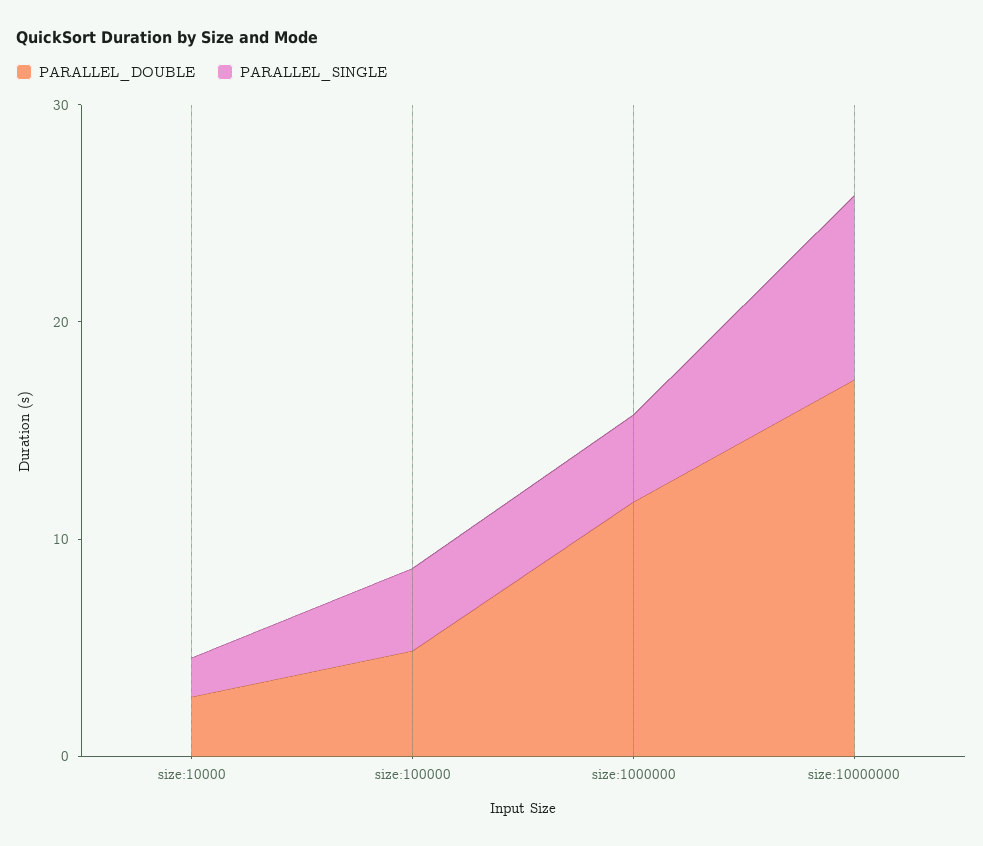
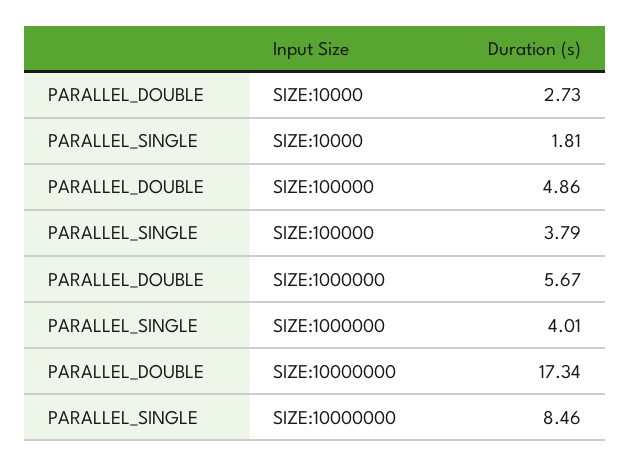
  {
    "PARALLEL_DOUBLE": {
      "size:10000": 2.73,
      "size:100000": 4.86,
-     "size:1000000": 12,
+     "size:1000000": 5.67,
      "size:10000000": 17.34
    },
    "PARALLEL_SINGLE": {
      "size:10000": 1.81,
      "size:100000": 3.79,
      "size:1000000": 4.01,
      "size:10000000": 8.46
    }
  }

